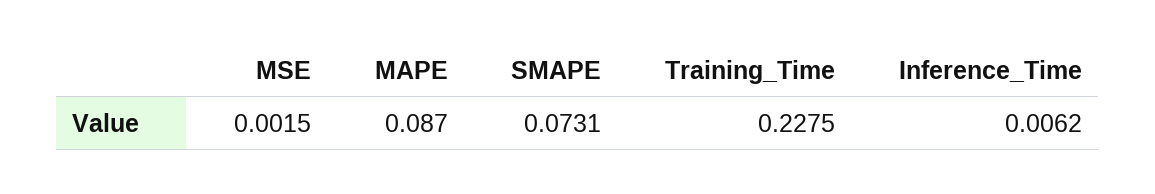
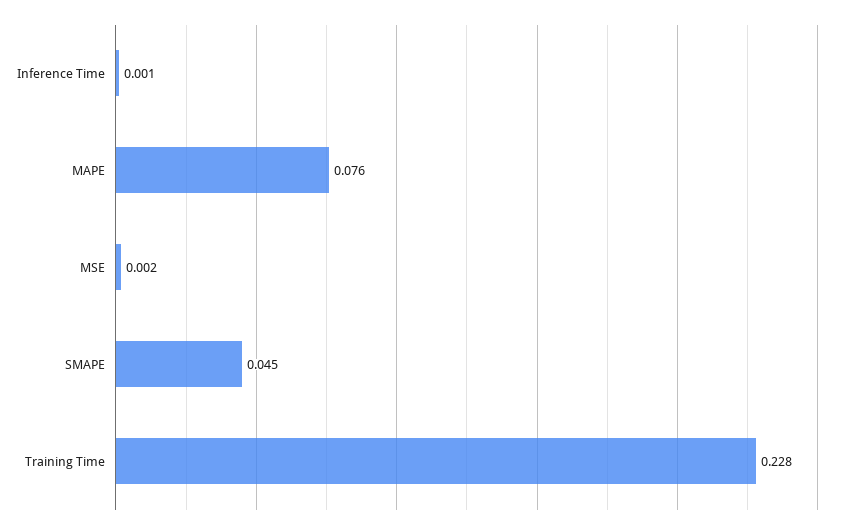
  {
    "MSE": 0.0015,
-   "MAPE": 0.087,
+   "MAPE": 0.076,
-   "SMAPE": 0.0731,
+   "SMAPE": 0.045,
    "Training_Time": 0.2275,
-   "Inference_Time": 0.0062
+   "Inference_Time": 0.001
  }

